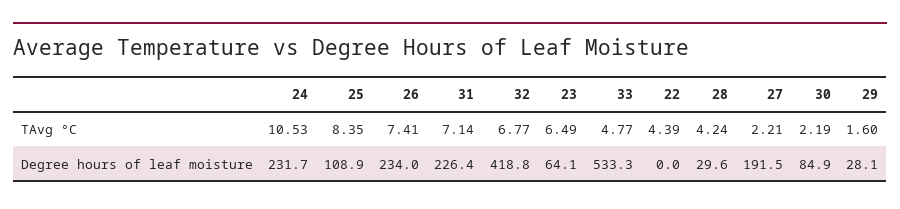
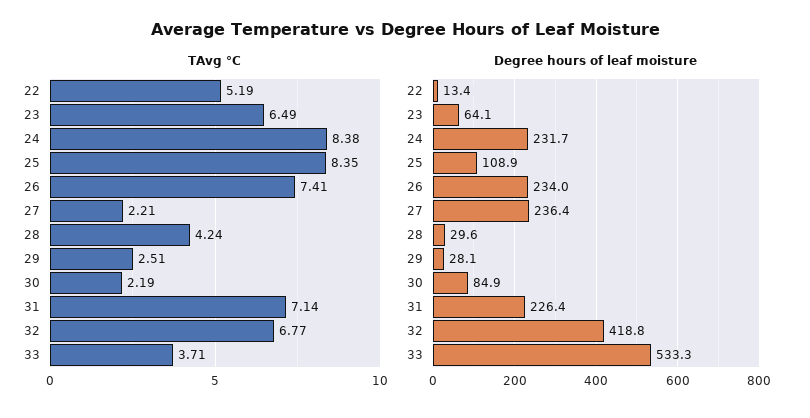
  {
    "TAvg °C": {
-     "24": 10.53,
+     "24": 8.38,
      "25": 8.35,
      "26": 7.41,
      "31": 7.14,
      "32": 6.77,
      "23": 6.49,
-     "33": 4.77,
+     "33": 3.71,
-     "22": 4.39,
+     "22": 5.19,
      "28": 4.24,
      "27": 2.21,
      "30": 2.19,
-     "29": 1.6
+     "29": 2.51
    },
    "Degree hours of leaf moisture": {
      "24": 231.7,
      "25": 108.9,
      "26": 234,
      "31": 226.4,
      "32": 418.8,
      "23": 64.1,
      "33": 533.3,
-     "22": 0,
+     "22": 13.4,
      "28": 29.6,
-     "27": 191.5,
+     "27": 236.4,
      "30": 84.9,
      "29": 28.1
    }
  }

